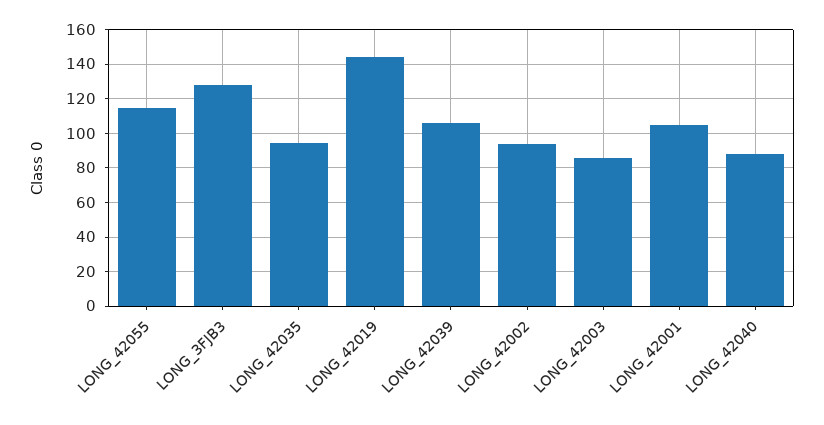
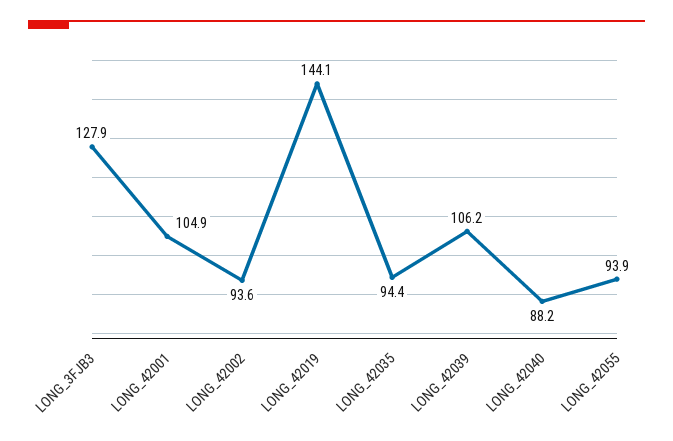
  {
-   "LONG_42055": 115,
+   "LONG_42055": 93.9,
    "LONG_3FJB3": 127.9,
    "LONG_42035": 94.4,
    "LONG_42019": 144.1,
    "LONG_42039": 106.2,
    "LONG_42002": 93.6,
-   "LONG_42003": 85,
    "LONG_42001": 104.9,
    "LONG_42040": 88.2
  }

